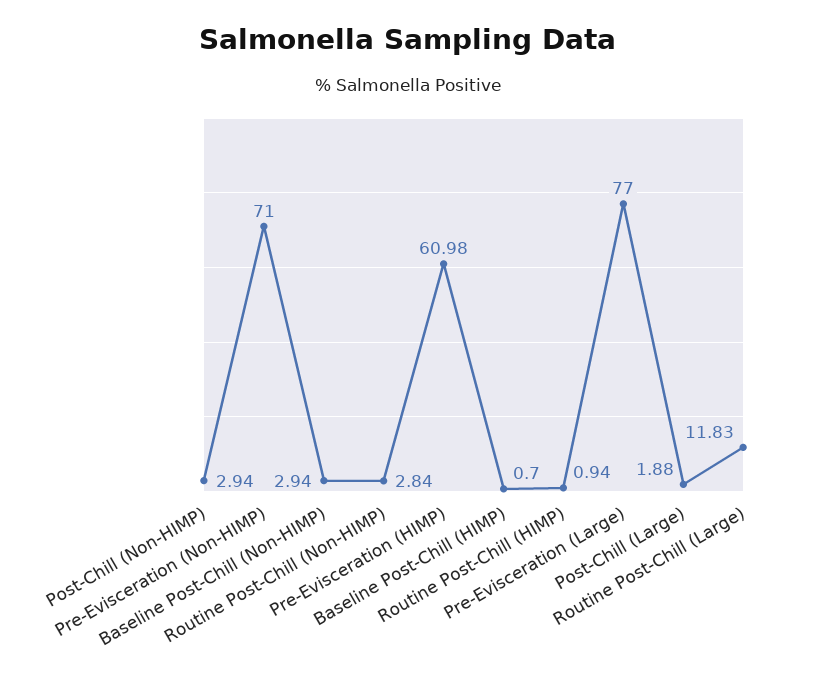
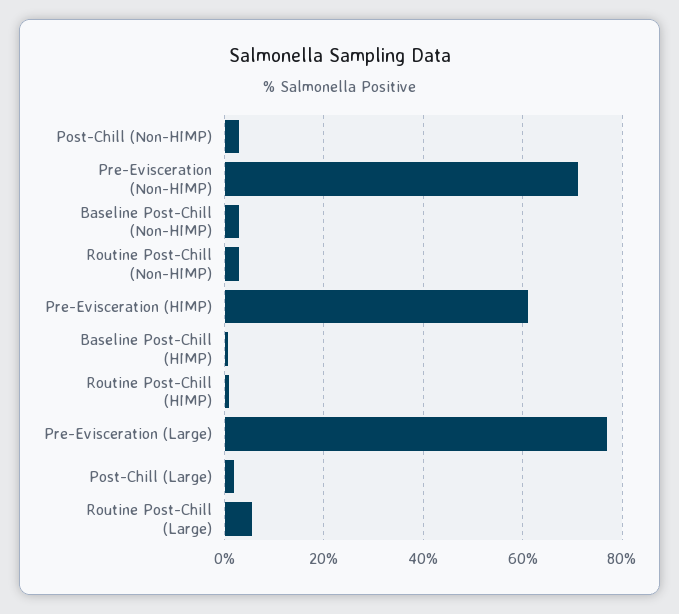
  {
    "Post-Chill (Non-HIMP)": 2.94,
    "Pre-Evisceration (Non-HIMP)": 71,
    "Baseline Post-Chill (Non-HIMP)": 2.94,
    "Routine Post-Chill (Non-HIMP)": 2.84,
    "Pre-Evisceration (HIMP)": 60.98,
    "Baseline Post-Chill (HIMP)": 0.7,
    "Routine Post-Chill (HIMP)": 0.94,
    "Pre-Evisceration (Large)": 77,
    "Post-Chill (Large)": 1.88,
-   "Routine Post-Chill (Large)": 11.83
+   "Routine Post-Chill (Large)": 6
  }

